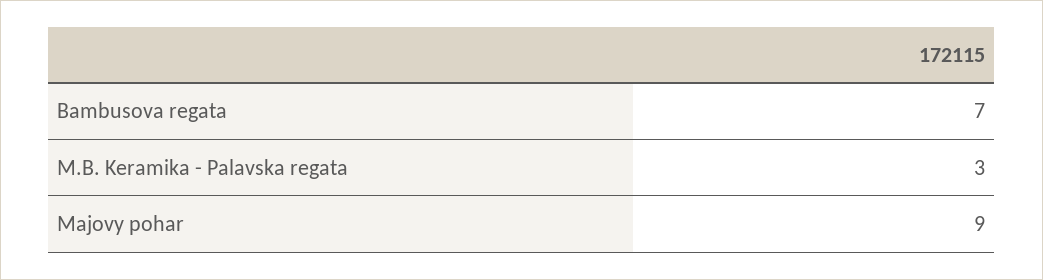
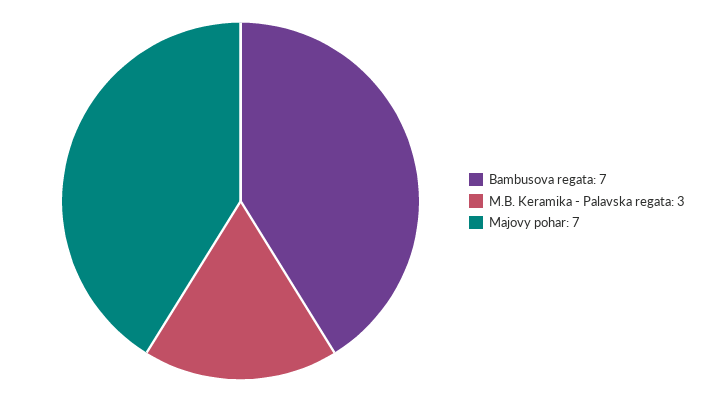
  {
    "Bambusova regata": 7,
    "M.B. Keramika - Palavska regata": 3,
-   "Majovy pohar": 9
+   "Majovy pohar": 7
  }

